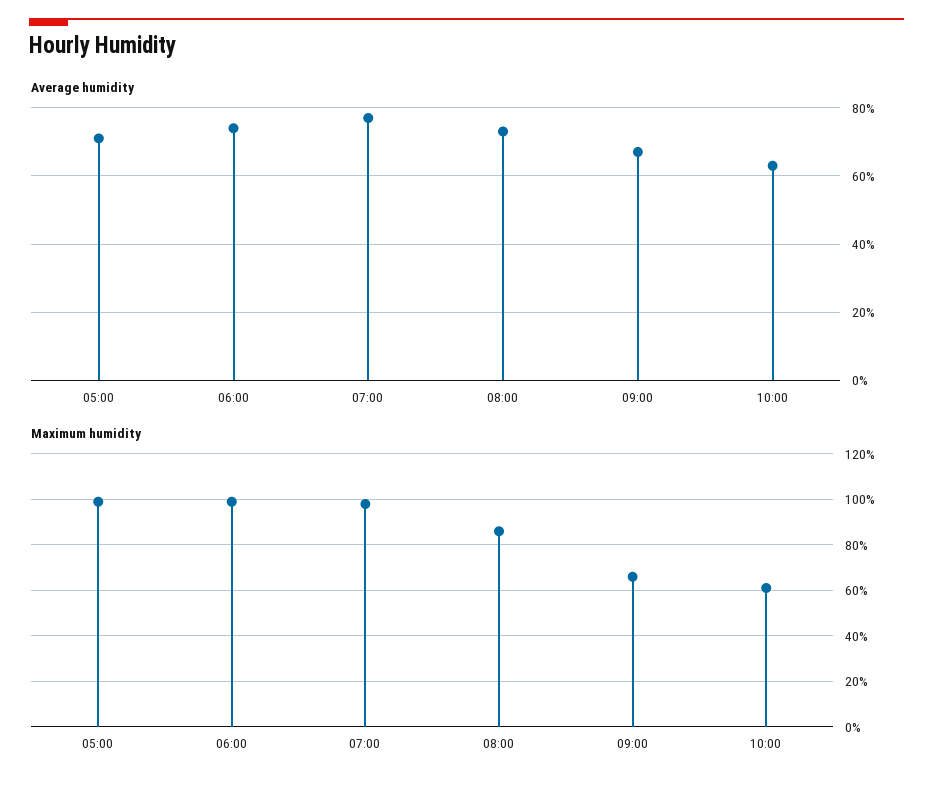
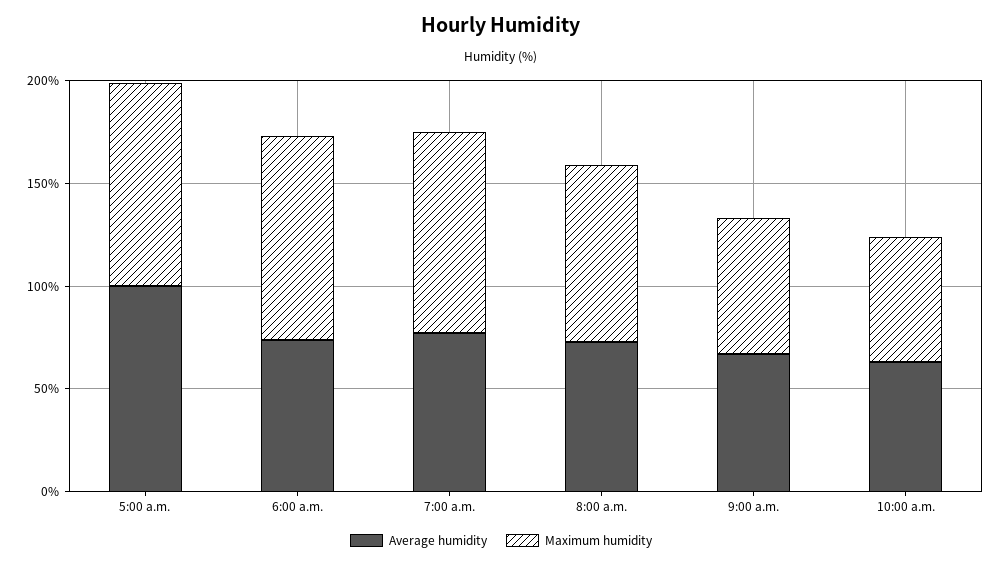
  {
    "Average humidity": {
-     "05:00": 70,
+     "05:00": 100,
      "06:00": 75,
      "07:00": 75,
      "08:00": 75,
      "09:00": 65,
      "10:00": 65
    },
    "Maximum humidity": {
      "05:00": 100,
      "06:00": 100,
      "07:00": 100,
      "08:00": 85,
      "09:00": 65,
      "10:00": 60
    }
  }

